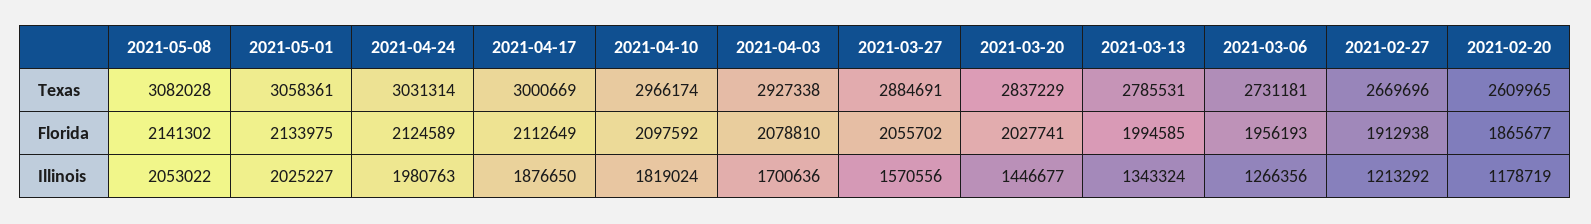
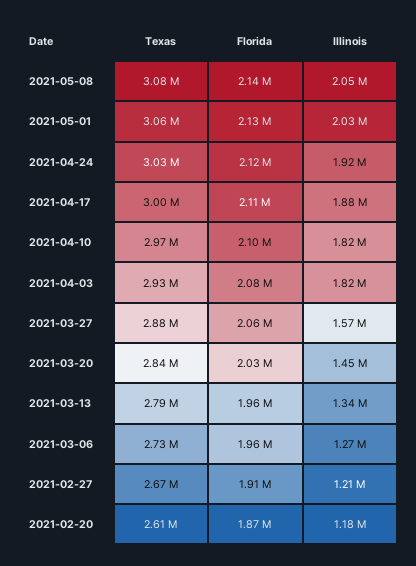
  {
    "2021-05-08": {
      "Texas": 3082028,
      "Florida": 2141302,
      "Illinois": 2053022
    },
    "2021-05-01": {
      "Texas": 3058361,
      "Florida": 2133975,
      "Illinois": 2025227
    },
    "2021-04-24": {
      "Texas": 3031314,
      "Florida": 2124589,
-     "Illinois": 1980763
+     "Illinois": 1920000
    },
    "2021-04-17": {
      "Texas": 3000669,
      "Florida": 2112649,
      "Illinois": 1876650
    },
    "2021-04-10": {
      "Texas": 2966174,
      "Florida": 2097592,
      "Illinois": 1819024
    },
    "2021-04-03": {
      "Texas": 2927338,
      "Florida": 2078810,
-     "Illinois": 1700636
+     "Illinois": 1820000
    },
    "2021-03-27": {
      "Texas": 2884691,
      "Florida": 2055702,
      "Illinois": 1570556
    },
    "2021-03-20": {
      "Texas": 2837229,
      "Florida": 2027741,
      "Illinois": 1446677
    },
    "2021-03-13": {
      "Texas": 2785531,
-     "Florida": 1994585,
+     "Florida": 1960000,
      "Illinois": 1343324
    },
    "2021-03-06": {
      "Texas": 2731181,
      "Florida": 1956193,
      "Illinois": 1266356
    },
    "2021-02-27": {
      "Texas": 2669696,
      "Florida": 1912938,
      "Illinois": 1213292
    },
    "2021-02-20": {
      "Texas": 2609965,
      "Florida": 1865677,
      "Illinois": 1178719
    }
  }

